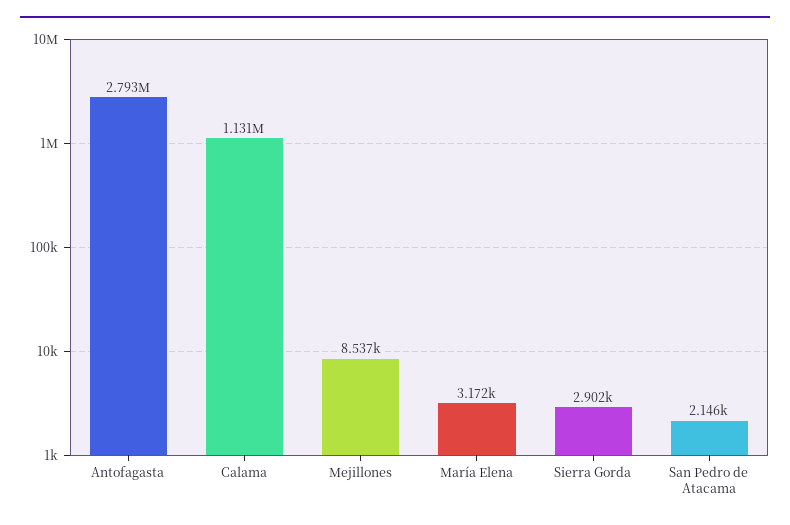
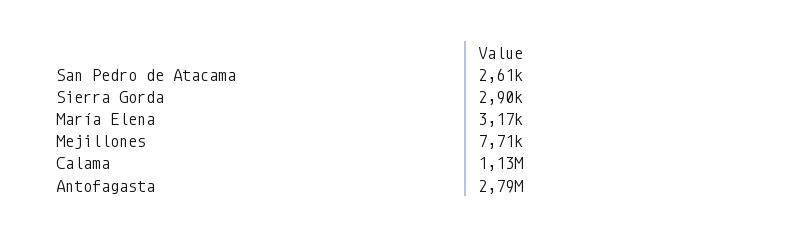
  {
    "Antofagasta": 2793000,
    "Calama": 1131000,
-   "Mejillones": 8537,
+   "Mejillones": 7710,
    "María Elena": 3172,
    "Sierra Gorda": 2902,
-   "San Pedro de Atacama": 2146
+   "San Pedro de Atacama": 2610
  }

